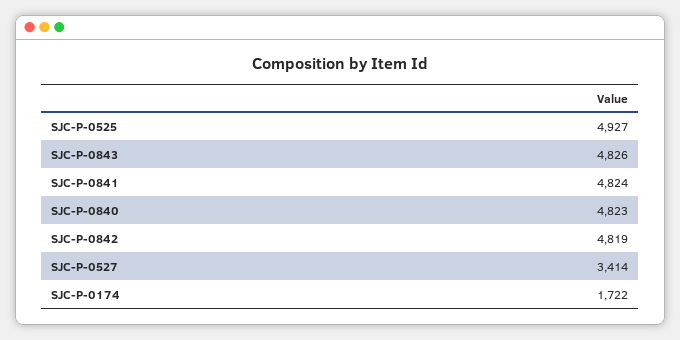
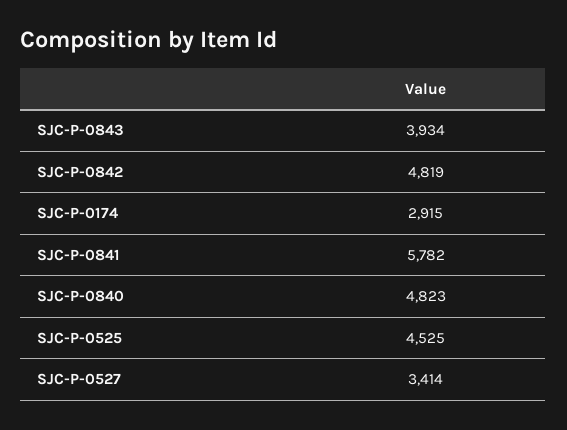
  {
-   "SJC-P-0525": 4927,
+   "SJC-P-0525": 4525,
-   "SJC-P-0843": 4826,
+   "SJC-P-0843": 3934,
-   "SJC-P-0841": 4824,
+   "SJC-P-0841": 5782,
    "SJC-P-0840": 4823,
    "SJC-P-0842": 4819,
    "SJC-P-0527": 3414,
-   "SJC-P-0174": 1722
+   "SJC-P-0174": 2915
  }

